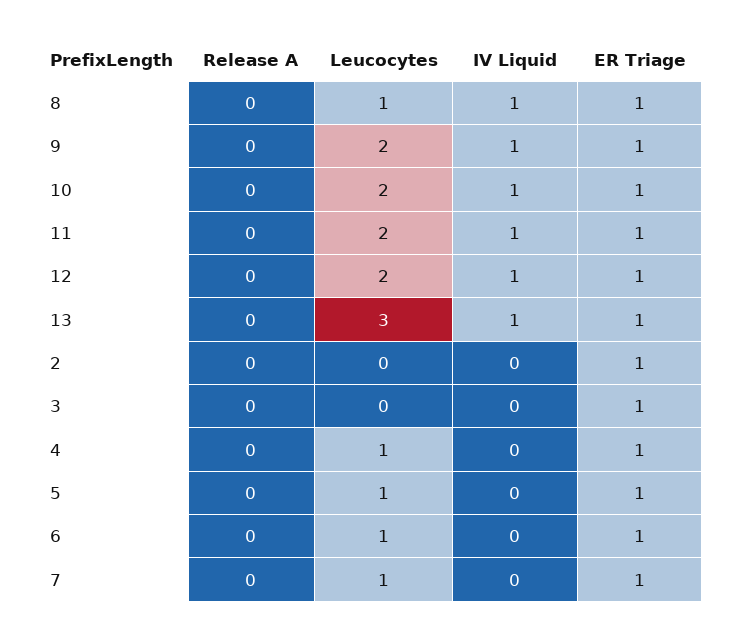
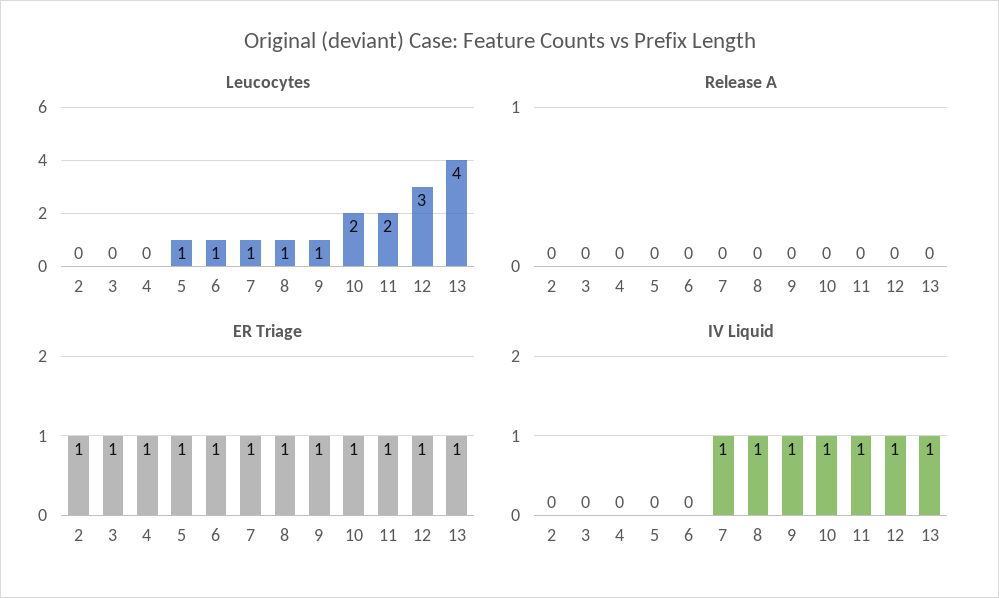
  {
    "Release A": {
      "8": 0,
      "9": 0,
      "10": 0,
      "11": 0,
      "12": 0,
      "13": 0,
      "2": 0,
      "3": 0,
      "4": 0,
      "5": 0,
      "6": 0,
      "7": 0
    },
    "Leucocytes": {
      "8": 1,
-     "9": 2,
+     "9": 1,
      "10": 2,
      "11": 2,
-     "12": 2,
+     "12": 3,
-     "13": 3,
+     "13": 4,
      "2": 0,
      "3": 0,
-     "4": 1,
+     "4": 0,
      "5": 1,
      "6": 1,
      "7": 1
    },
    "IV Liquid": {
      "8": 1,
      "9": 1,
      "10": 1,
      "11": 1,
      "12": 1,
      "13": 1,
      "2": 0,
      "3": 0,
      "4": 0,
      "5": 0,
      "6": 0,
-     "7": 0
+     "7": 1
    },
    "ER Triage": {
      "8": 1,
      "9": 1,
      "10": 1,
      "11": 1,
      "12": 1,
      "13": 1,
      "2": 1,
      "3": 1,
      "4": 1,
      "5": 1,
      "6": 1,
      "7": 1
    }
  }

